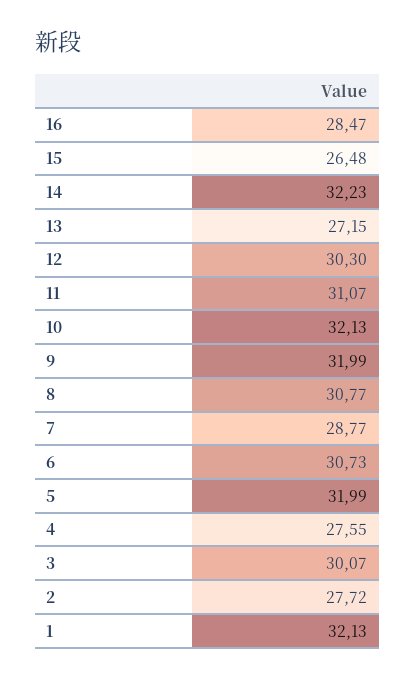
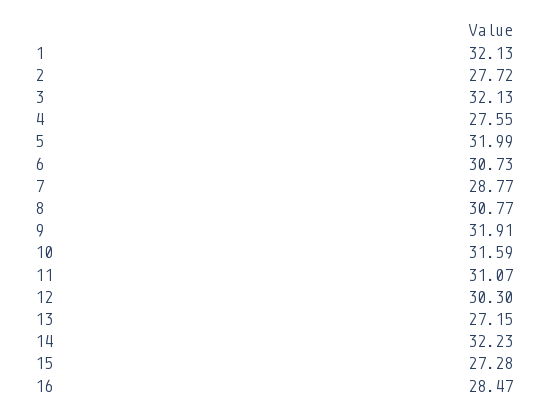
  {
    "16": 28.47,
-   "15": 26.48,
+   "15": 27.28,
    "14": 32.23,
    "13": 27.15,
    "12": 30.3,
    "11": 31.07,
-   "10": 32.13,
+   "10": 31.59,
-   "9": 31.99,
+   "9": 31.91,
    "8": 30.77,
    "7": 28.77,
    "6": 30.73,
    "5": 31.99,
    "4": 27.55,
-   "3": 30.07,
+   "3": 32.13,
    "2": 27.72,
    "1": 32.13
  }

